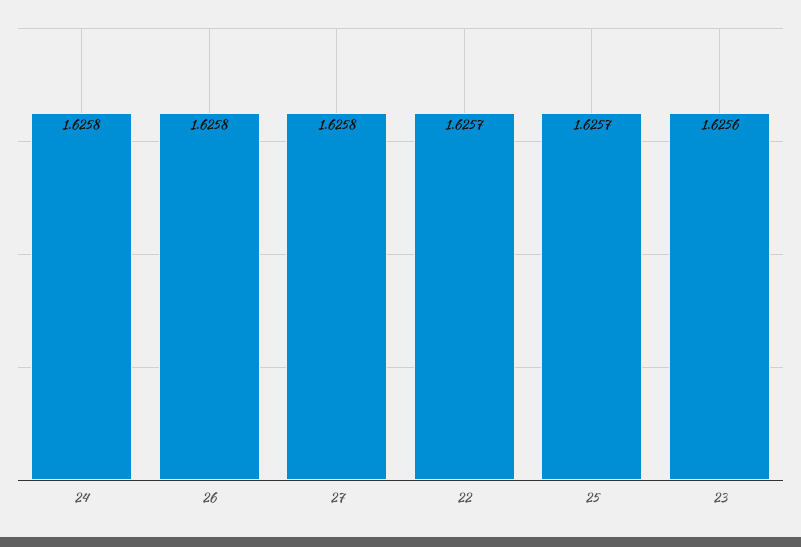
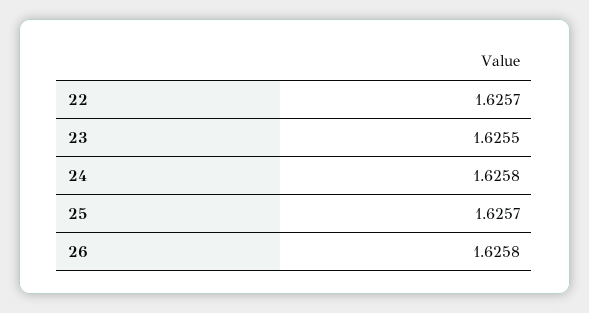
  {
    "24": 1.6258,
    "26": 1.6258,
-   "27": 1.6258,
    "22": 1.6257,
    "25": 1.6257,
-   "23": 1.6256
+   "23": 1.6255
  }

